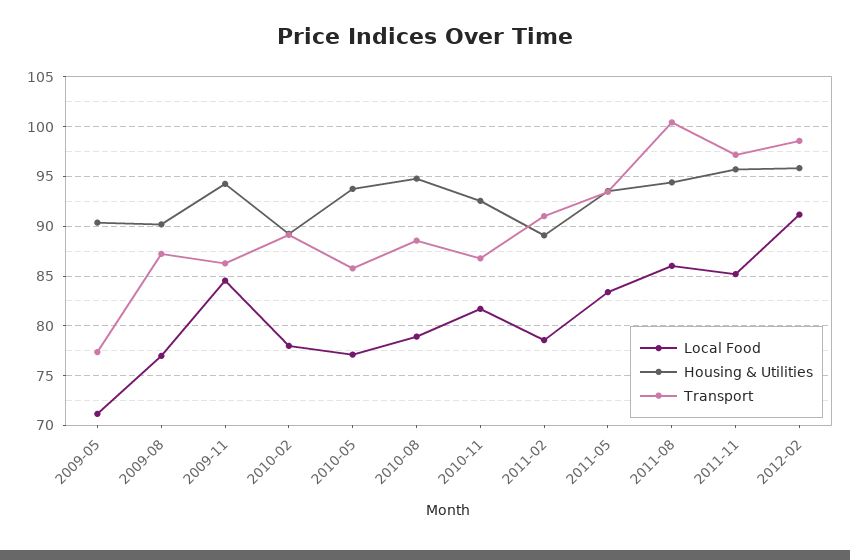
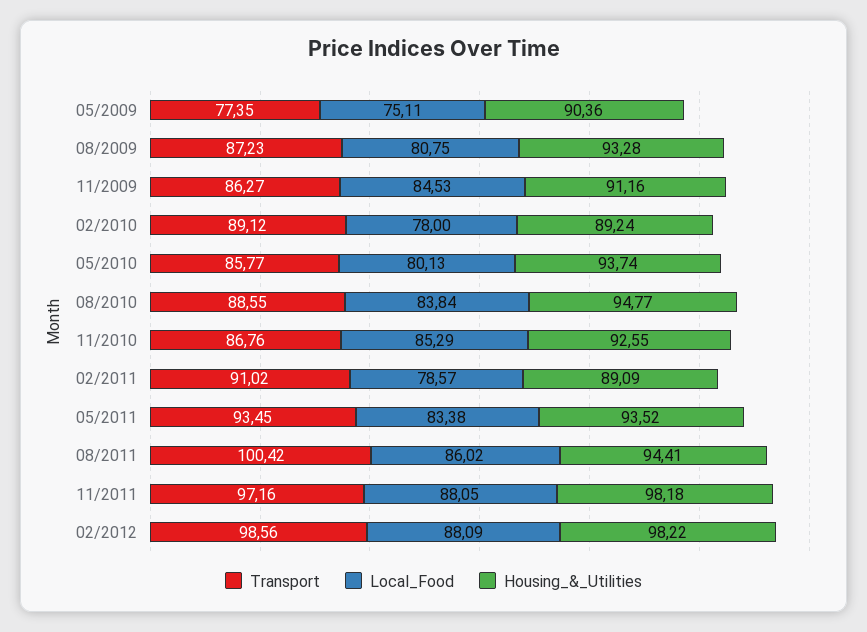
  {
    "Local Food": {
-     "2009-05": 71,
+     "2009-05": 75.11,
-     "2009-08": 77,
+     "2009-08": 80.75,
      "2009-11": 84.53,
      "2010-02": 78,
-     "2010-05": 77,
+     "2010-05": 80.13,
-     "2010-08": 79,
+     "2010-08": 83.84,
-     "2010-11": 82,
+     "2010-11": 85.29,
      "2011-02": 78.57,
      "2011-05": 83.38,
      "2011-08": 86.02,
-     "2011-11": 85,
+     "2011-11": 88.05,
-     "2012-02": 91
+     "2012-02": 88.09
    },
    "Housing & Utilities": {
      "2009-05": 90.36,
-     "2009-08": 90,
+     "2009-08": 93.28,
-     "2009-11": 94,
+     "2009-11": 91.16,
      "2010-02": 89.24,
      "2010-05": 93.74,
      "2010-08": 94.77,
      "2010-11": 92.55,
      "2011-02": 89.09,
      "2011-05": 93.52,
      "2011-08": 94.41,
-     "2011-11": 96,
+     "2011-11": 98.18,
-     "2012-02": 96
+     "2012-02": 98.22
    },
    "Transport": {
      "2009-05": 77.35,
      "2009-08": 87.23,
      "2009-11": 86.27,
      "2010-02": 89.12,
      "2010-05": 85.77,
      "2010-08": 88.55,
      "2010-11": 86.76,
      "2011-02": 91.02,
      "2011-05": 93.45,
      "2011-08": 100.42,
      "2011-11": 97.16,
      "2012-02": 98.56
    }
  }

